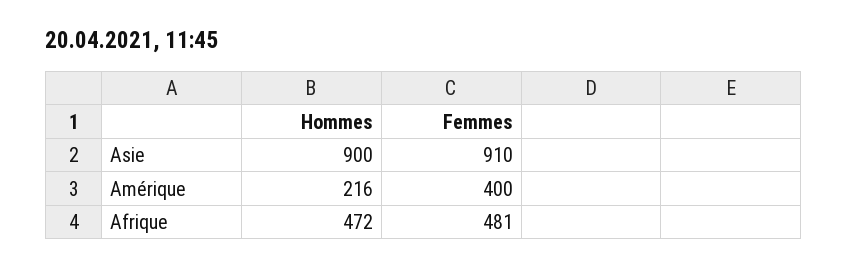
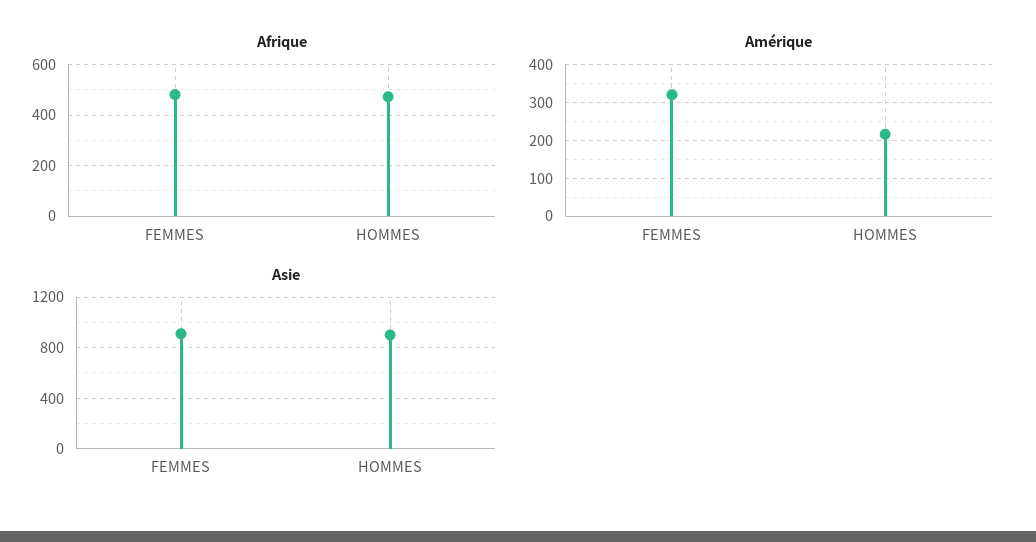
  {
    "Asie": {
      "Hommes": 900,
      "Femmes": 910
    },
    "Amérique": {
      "Hommes": 216,
-     "Femmes": 400
+     "Femmes": 320
    },
    "Afrique": {
      "Hommes": 472,
      "Femmes": 481
    }
  }

